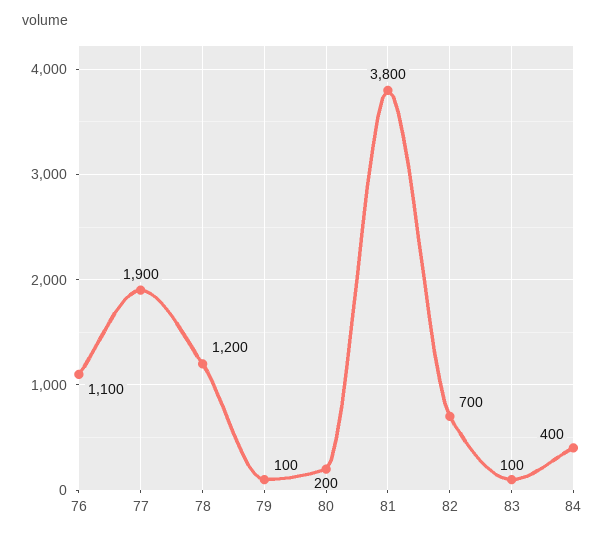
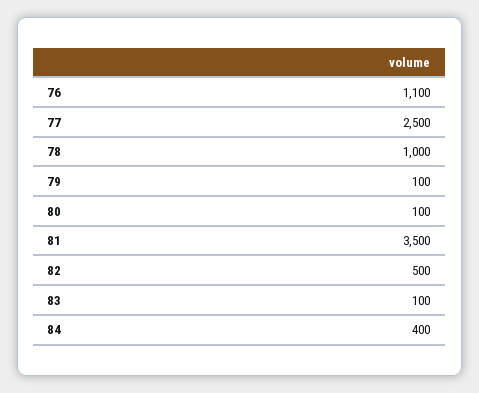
  {
    "76": 1100,
-   "77": 1900,
+   "77": 2500,
-   "78": 1200,
+   "78": 1000,
    "79": 100,
-   "80": 200,
+   "80": 100,
-   "81": 3800,
+   "81": 3500,
-   "82": 700,
+   "82": 500,
    "83": 100,
    "84": 400
  }

